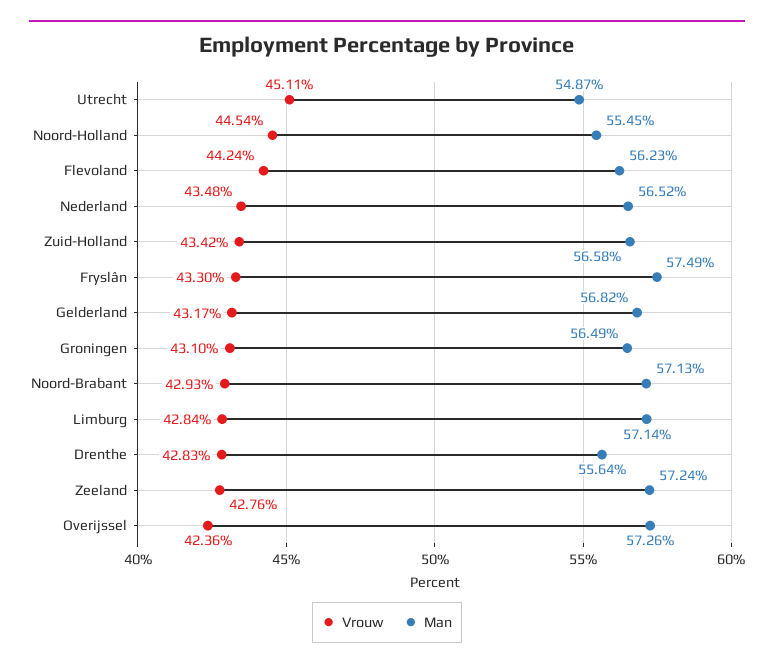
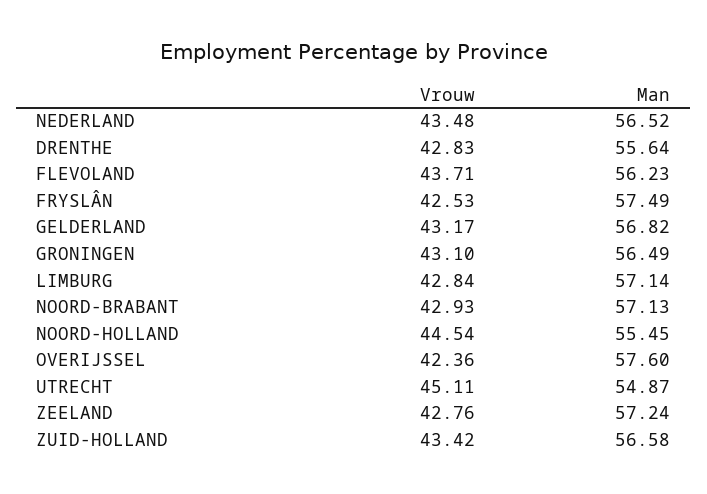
  {
    "Vrouw": {
      "Utrecht": 45.11,
      "Noord-Holland": 44.54,
-     "Flevoland": 44.24,
+     "Flevoland": 43.71,
      "Nederland": 43.48,
      "Zuid-Holland": 43.42,
-     "Fryslân": 43.3,
+     "Fryslân": 42.53,
      "Gelderland": 43.17,
      "Groningen": 43.1,
      "Noord-Brabant": 42.93,
      "Limburg": 42.84,
      "Drenthe": 42.83,
      "Zeeland": 42.76,
      "Overijssel": 42.36
    },
    "Man": {
      "Utrecht": 54.87,
      "Noord-Holland": 55.45,
      "Flevoland": 56.23,
      "Nederland": 56.52,
      "Zuid-Holland": 56.58,
      "Fryslân": 57.49,
      "Gelderland": 56.82,
      "Groningen": 56.49,
      "Noord-Brabant": 57.13,
      "Limburg": 57.14,
      "Drenthe": 55.64,
      "Zeeland": 57.24,
-     "Overijssel": 57.26
+     "Overijssel": 57.6
    }
  }

